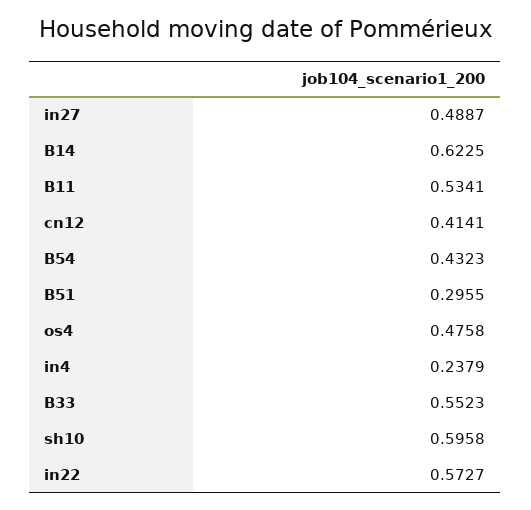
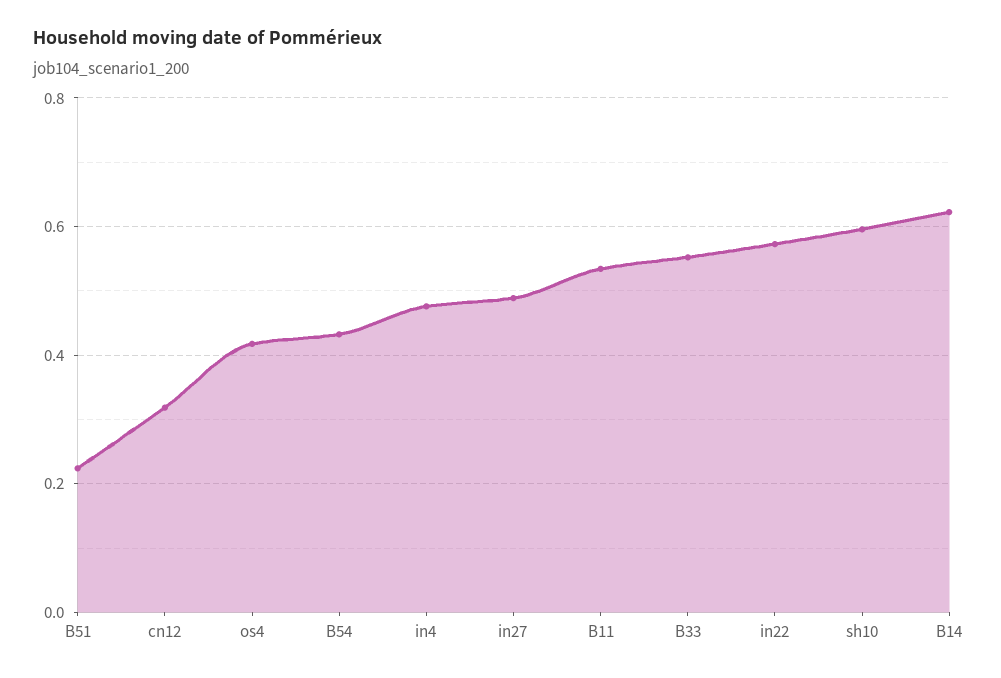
  {
    "in27": 0.4887,
    "B14": 0.6225,
    "B11": 0.5341,
-   "cn12": 0.4141,
+   "cn12": 0.32,
    "B54": 0.4323,
-   "B51": 0.2955,
+   "B51": 0.22,
-   "os4": 0.4758,
+   "os4": 0.42,
-   "in4": 0.2379,
+   "in4": 0.48,
    "B33": 0.5523,
    "sh10": 0.5958,
    "in22": 0.5727
  }

